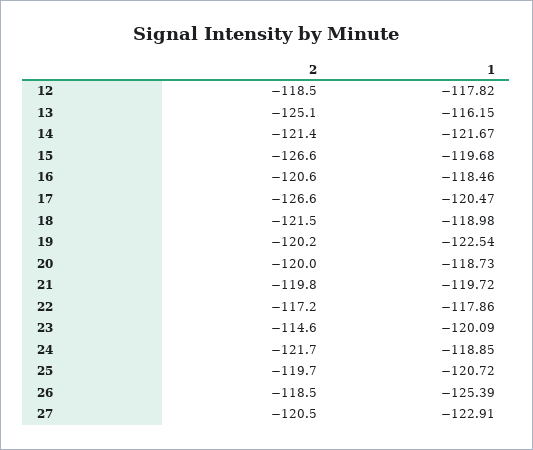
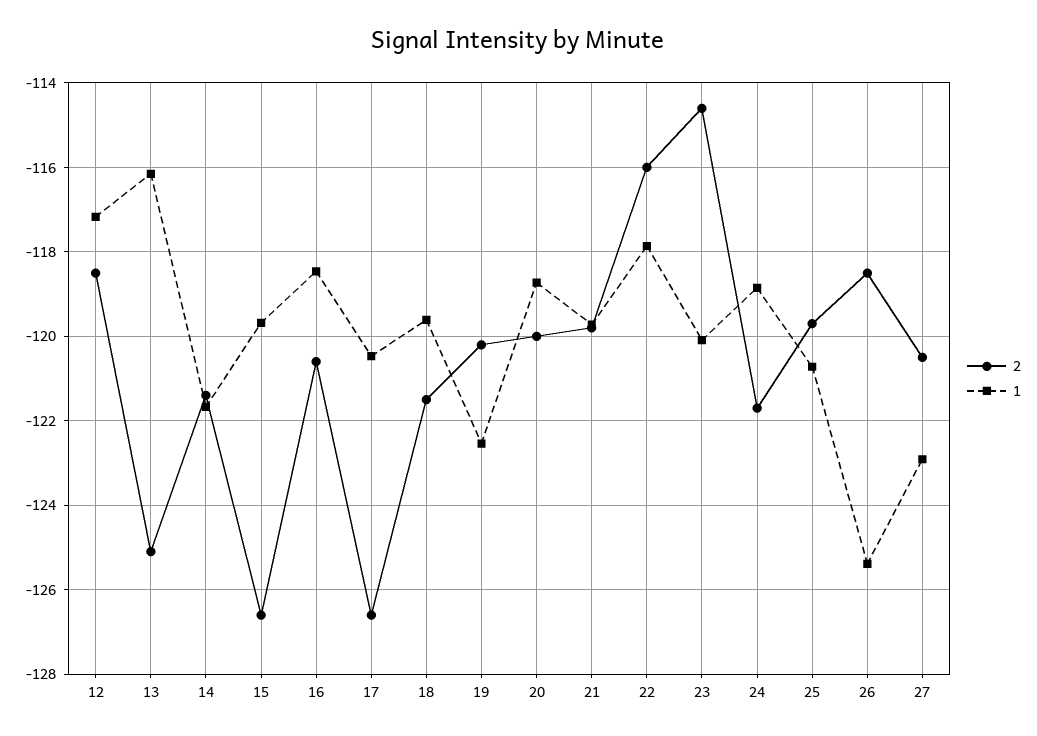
  {
    "2": {
      "12": -118.5,
      "13": -125.1,
      "14": -121.4,
      "15": -126.6,
      "16": -120.6,
      "17": -126.6,
      "18": -121.5,
      "19": -120.2,
      "20": -120,
      "21": -119.8,
-     "22": -117.2,
+     "22": -116,
      "23": -114.6,
      "24": -121.7,
      "25": -119.7,
      "26": -118.5,
      "27": -120.5
    },
    "1": {
-     "12": -117.82,
+     "12": -117.2,
      "13": -116.15,
      "14": -121.67,
      "15": -119.68,
      "16": -118.46,
      "17": -120.47,
-     "18": -118.98,
+     "18": -119.6,
      "19": -122.54,
      "20": -118.73,
      "21": -119.72,
      "22": -117.86,
      "23": -120.09,
      "24": -118.85,
      "25": -120.72,
      "26": -125.39,
      "27": -122.91
    }
  }

